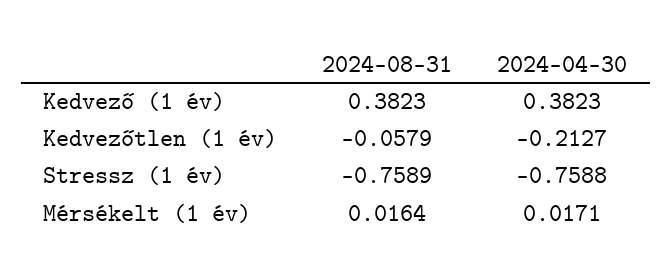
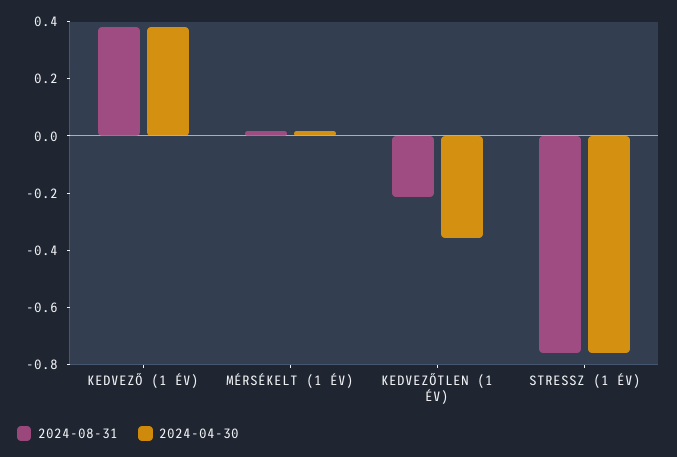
  {
    "2024-08-31": {
      "Kedvező (1 év)": 0.3823,
-     "Kedvezőtlen (1 év)": -0.0579,
+     "Kedvezőtlen (1 év)": -0.2,
      "Stressz (1 év)": -0.7589,
      "Mérsékelt (1 év)": 0.0164
    },
    "2024-04-30": {
      "Kedvező (1 év)": 0.3823,
-     "Kedvezőtlen (1 év)": -0.2127,
+     "Kedvezőtlen (1 év)": -0.35,
      "Stressz (1 év)": -0.7588,
      "Mérsékelt (1 év)": 0.0171
    }
  }

